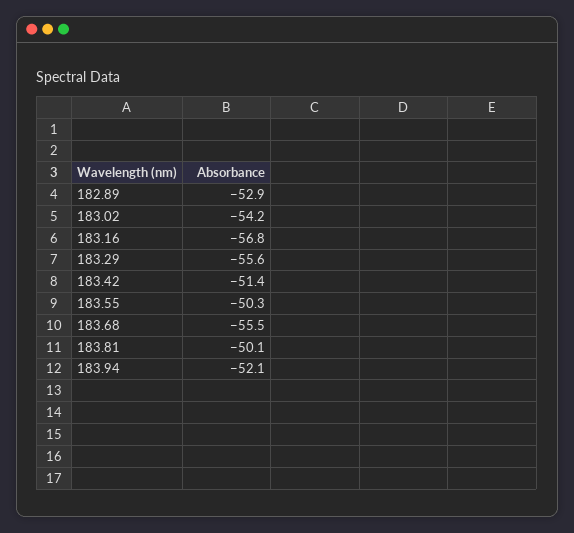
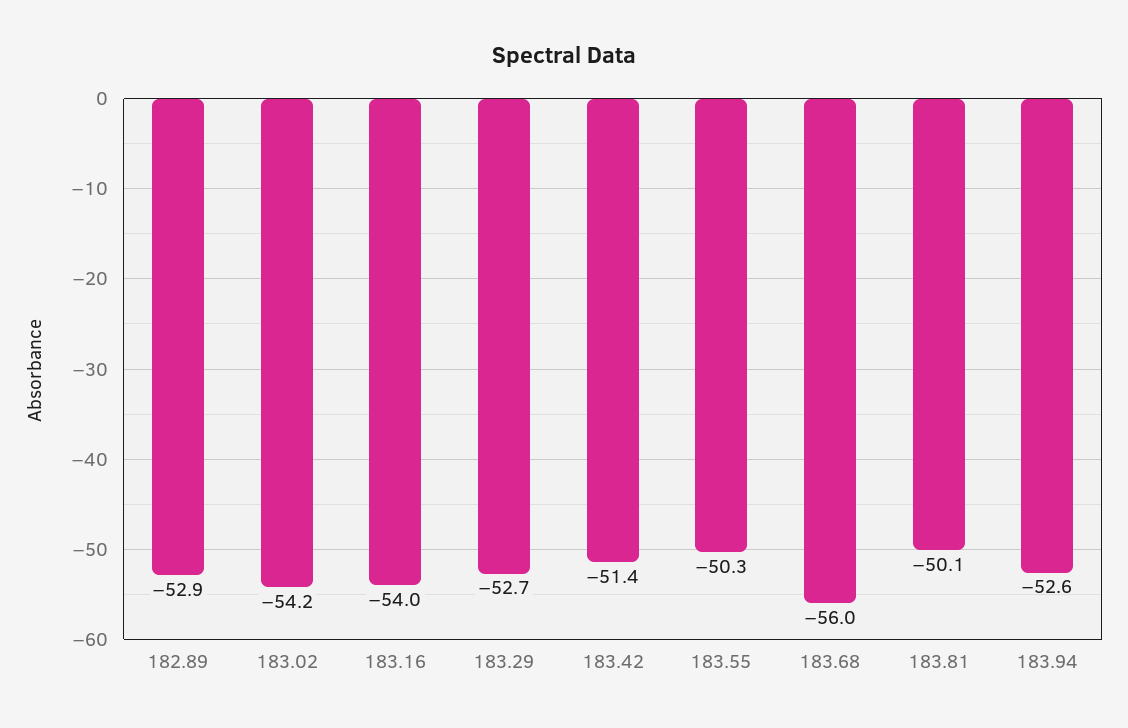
  {
    "182.89": -52.9,
    "183.02": -54.2,
-   "183.16": -56.8,
+   "183.16": -54,
-   "183.29": -55.6,
+   "183.29": -52.7,
    "183.42": -51.4,
    "183.55": -50.3,
-   "183.68": -55.5,
+   "183.68": -56,
    "183.81": -50.1,
-   "183.94": -52.1
+   "183.94": -52.6
  }

